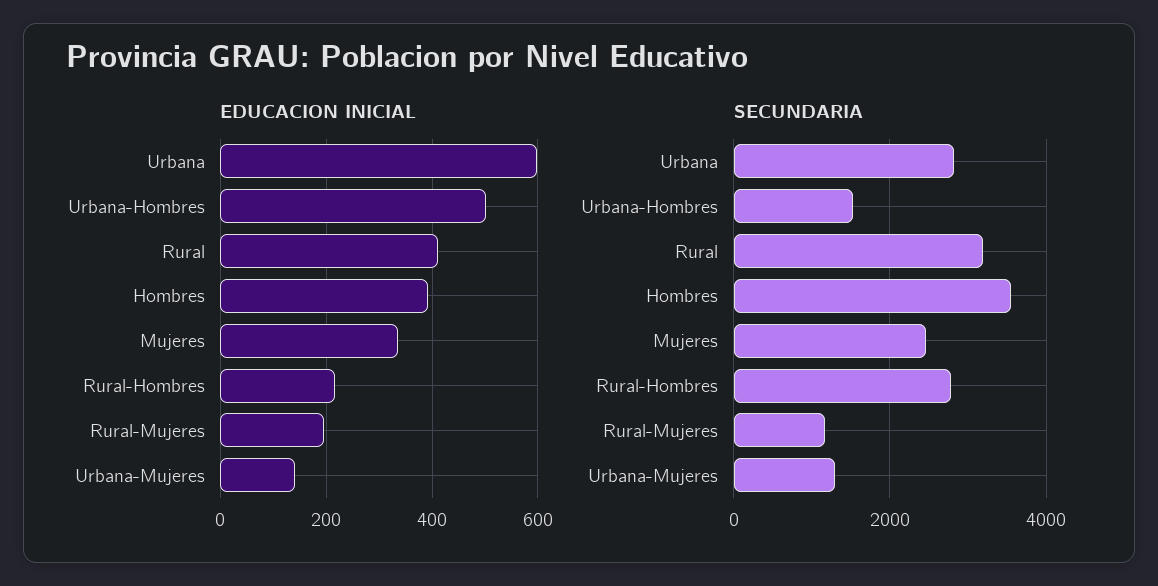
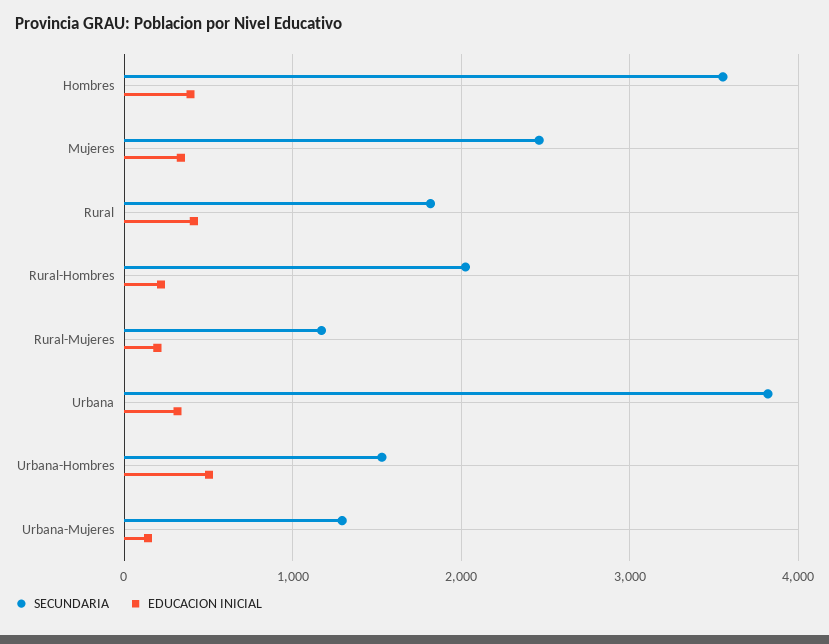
  {
    "EDUCACION INICIAL": {
-     "Urbana": 600,
+     "Urbana": 300,
      "Urbana-Hombres": 500,
      "Rural": 420,
      "Hombres": 400,
      "Mujeres": 340,
      "Rural-Hombres": 220,
      "Rural-Mujeres": 200,
      "Urbana-Mujeres": 140
    },
    "SECUNDARIA": {
-     "Urbana": 2800,
+     "Urbana": 3800,
      "Urbana-Hombres": 1500,
-     "Rural": 3200,
+     "Rural": 1800,
      "Hombres": 3600,
      "Mujeres": 2500,
-     "Rural-Hombres": 2800,
+     "Rural-Hombres": 2000,
      "Rural-Mujeres": 1200,
      "Urbana-Mujeres": 1300
    }
  }

